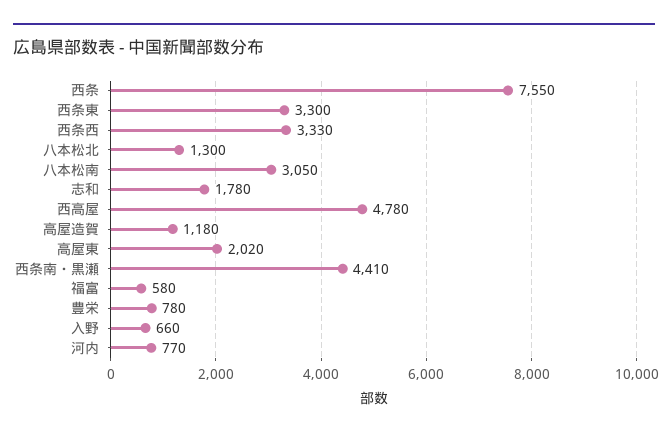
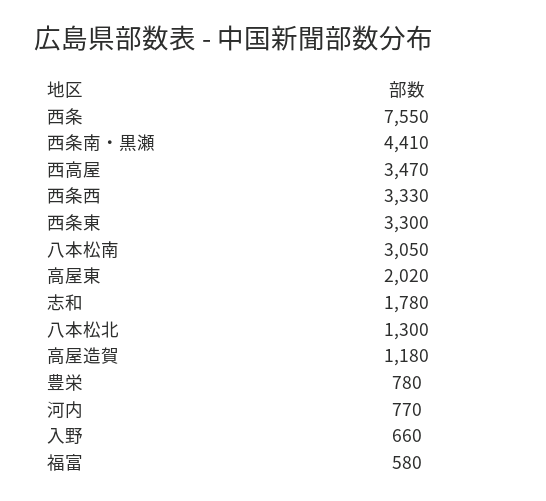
  {
    "西条": 7550,
    "西条東": 3300,
    "西条西": 3330,
    "八本松北": 1300,
    "八本松南": 3050,
    "志和": 1780,
-   "西高屋": 4780,
+   "西高屋": 3470,
    "高屋造賀": 1180,
    "高屋東": 2020,
    "西条南・黒瀬": 4410,
    "福富": 580,
    "豊栄": 780,
    "入野": 660,
    "河内": 770
  }

